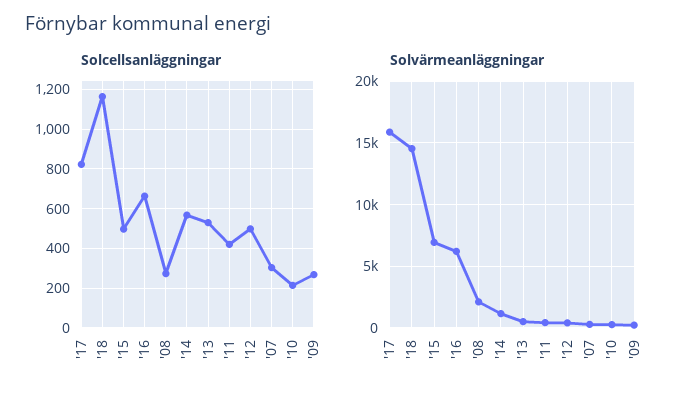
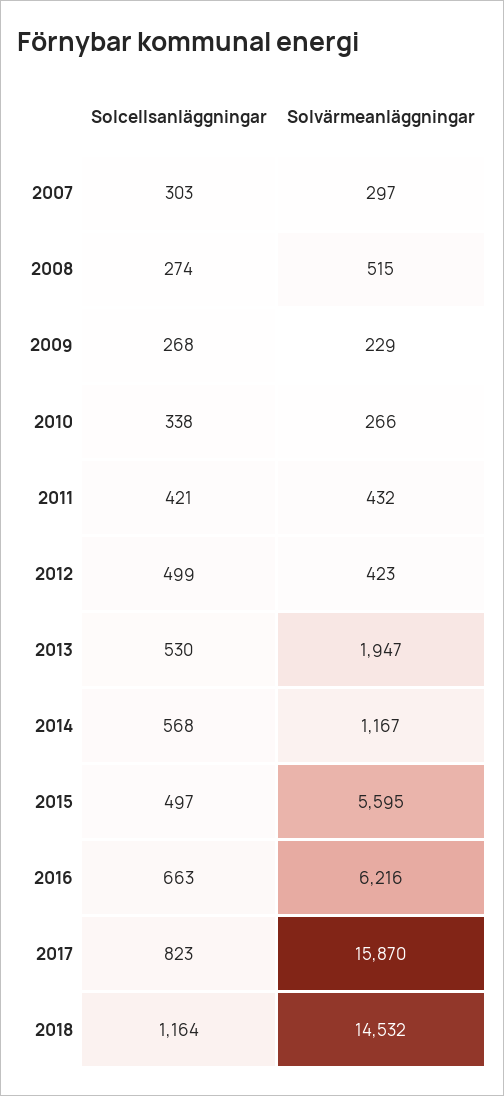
  {
    "Solcellsanläggningar": {
      "'17": 823,
      "'18": 1164,
      "'15": 497,
      "'16": 663,
      "'08": 274,
      "'14": 568,
      "'13": 530,
      "'11": 421,
      "'12": 499,
      "'07": 303,
-     "'10": 200,
+     "'10": 338,
      "'09": 268
    },
    "Solvärmeanläggningar": {
      "'17": 15870,
      "'18": 14532,
-     "'15": 7000,
+     "'15": 5595,
      "'16": 6216,
-     "'08": 2000,
+     "'08": 515,
      "'14": 1167,
-     "'13": 500,
+     "'13": 1947,
      "'11": 432,
      "'12": 423,
      "'07": 297,
      "'10": 266,
      "'09": 229
    }
  }

